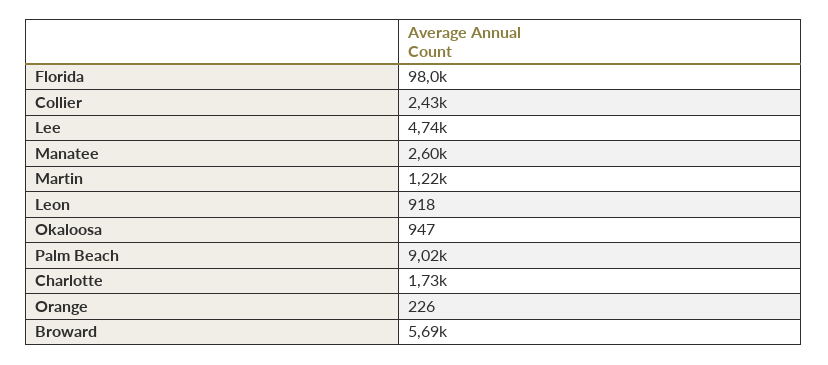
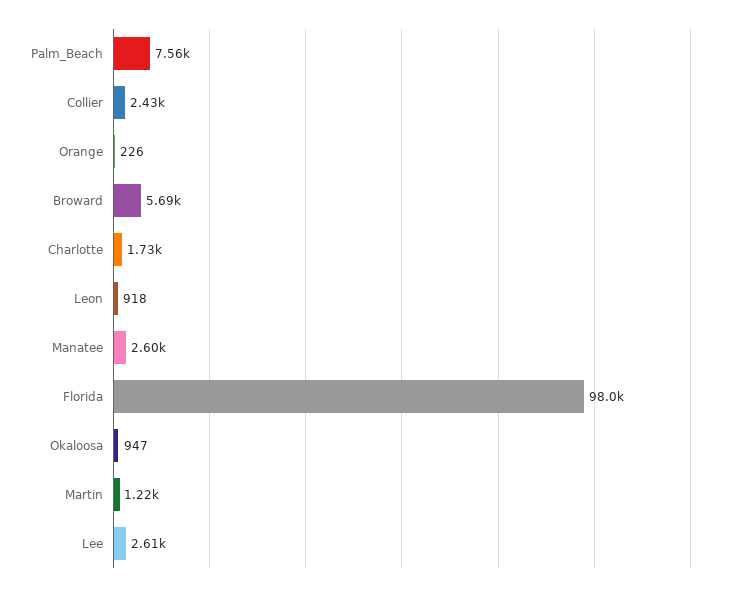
  {
    "Florida": 98000,
    "Collier": 2430,
-   "Lee": 4740,
+   "Lee": 2610,
    "Manatee": 2600,
    "Martin": 1220,
    "Leon": 918,
    "Okaloosa": 947,
-   "Palm Beach": 9020,
+   "Palm Beach": 7560,
    "Charlotte": 1730,
    "Orange": 226,
    "Broward": 5690
  }

